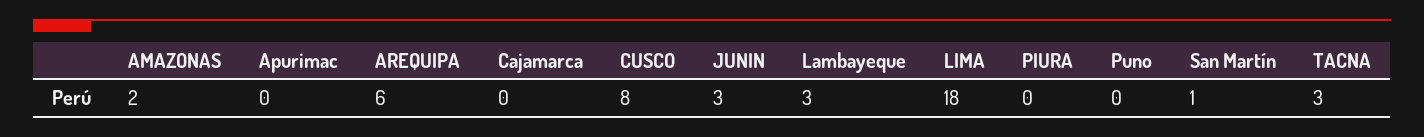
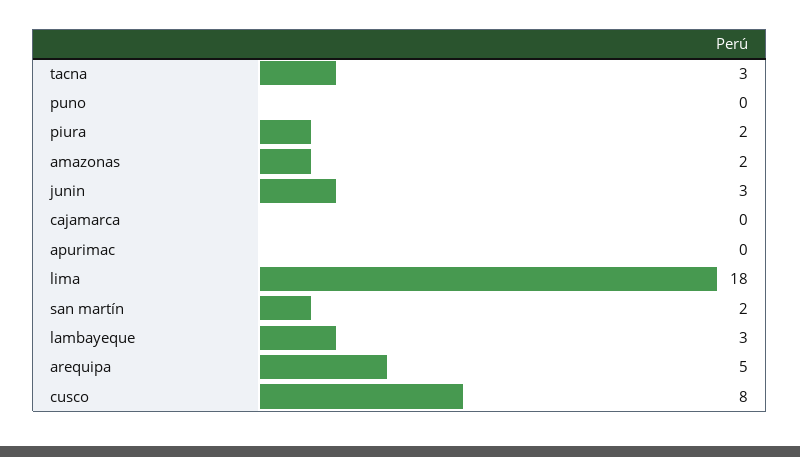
  {
    "AMAZONAS": 2,
    "Apurimac": 0,
-   "AREQUIPA": 6,
+   "AREQUIPA": 5,
    "Cajamarca": 0,
    "CUSCO": 8,
    "JUNIN": 3,
    "Lambayeque": 3,
    "LIMA": 18,
-   "PIURA": 0,
+   "PIURA": 2,
    "Puno": 0,
-   "San Martín": 1,
+   "San Martín": 2,
    "TACNA": 3
  }

